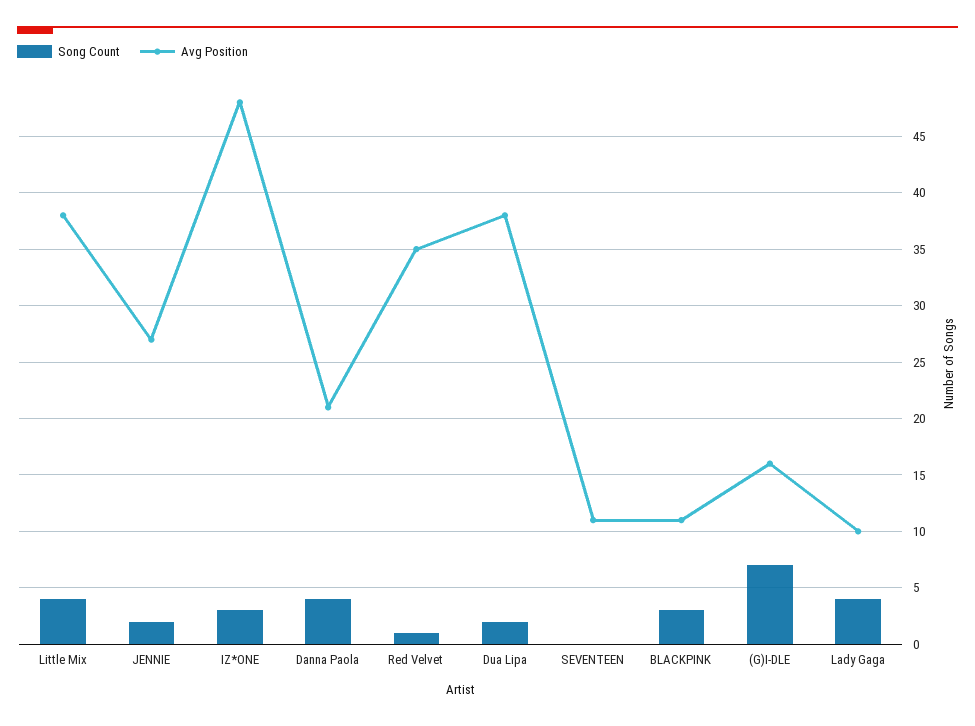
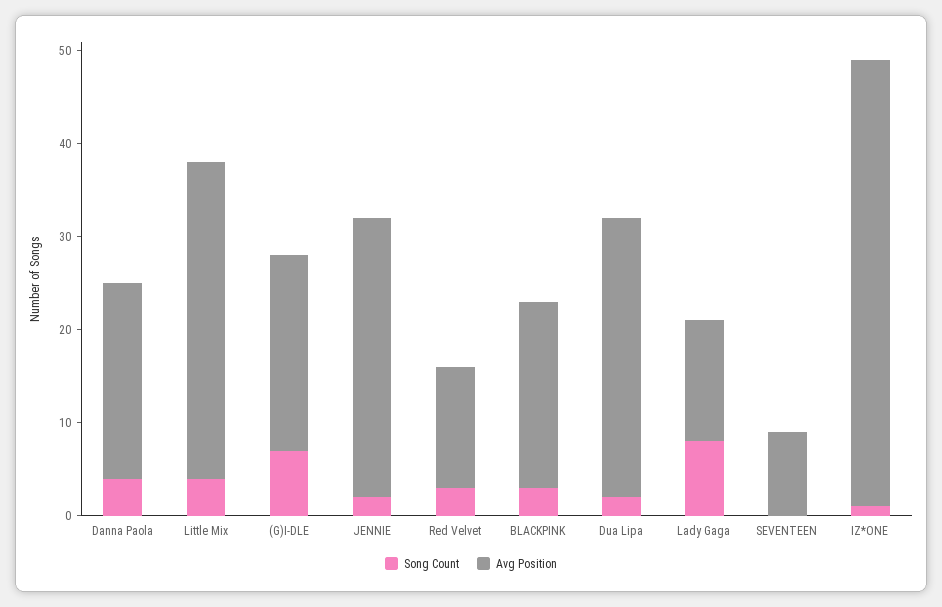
  {
    "Song Count": {
      "Little Mix": 4,
      "JENNIE": 2,
-     "IZ*ONE": 3,
+     "IZ*ONE": 1,
      "Danna Paola": 4,
-     "Red Velvet": 1,
+     "Red Velvet": 3,
      "Dua Lipa": 2,
      "SEVENTEEN": 0,
      "BLACKPINK": 3,
      "(G)I-DLE": 7,
-     "Lady Gaga": 4
+     "Lady Gaga": 8
    },
    "Avg Position": {
-     "Little Mix": 38,
+     "Little Mix": 34,
-     "JENNIE": 27,
+     "JENNIE": 30,
      "IZ*ONE": 48,
      "Danna Paola": 21,
-     "Red Velvet": 35,
+     "Red Velvet": 13,
-     "Dua Lipa": 38,
+     "Dua Lipa": 30,
-     "SEVENTEEN": 11,
+     "SEVENTEEN": 9,
-     "BLACKPINK": 11,
+     "BLACKPINK": 20,
-     "(G)I-DLE": 16,
+     "(G)I-DLE": 21,
-     "Lady Gaga": 10
+     "Lady Gaga": 13
    }
  }

